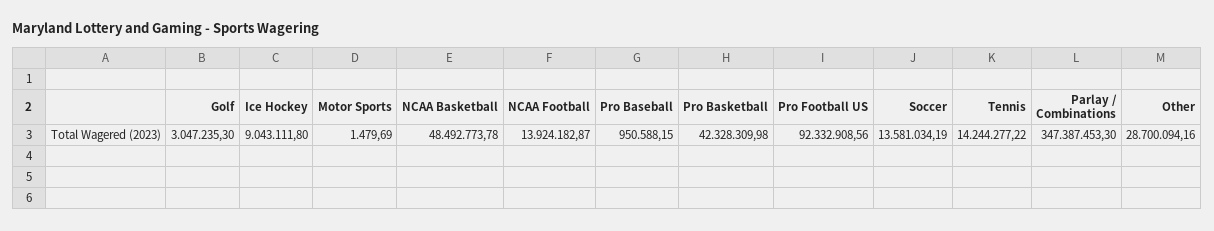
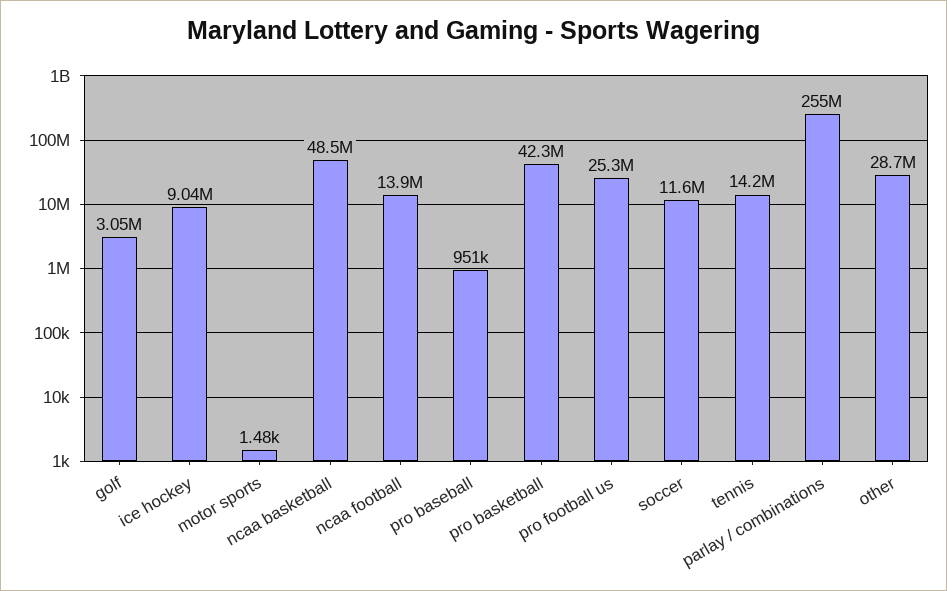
  {
    "Golf": 3047235.3,
    "Ice Hockey": 9043111.8,
    "Motor Sports": 1479.69,
    "NCAA Basketball": 48492773.78,
    "NCAA Football": 13924182.87,
    "Pro Baseball": 950588.15,
    "Pro Basketball": 42328309.98,
-   "Pro Football US": 92332908.56,
+   "Pro Football US": 25300000,
-   "Soccer": 13581034.19,
+   "Soccer": 11600000,
    "Tennis": 14244277.22,
-   "Parlay / Combinations": 347387453.3,
+   "Parlay / Combinations": 255000000,
    "Other": 28700094.16
  }

